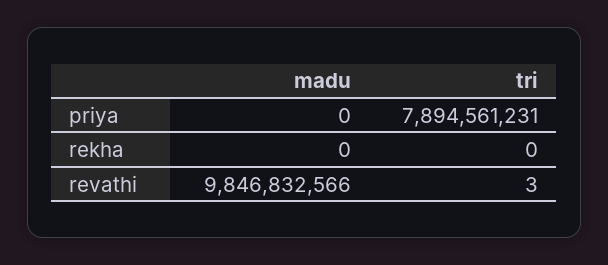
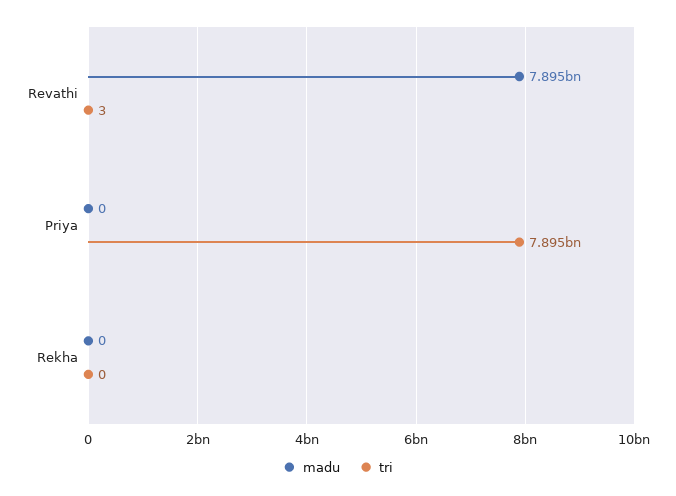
  {
    "madu": {
      "priya": 0,
      "rekha": 0,
-     "revathi": 9846832566
+     "revathi": 7895000000
    },
    "tri": {
      "priya": 7894561231,
      "rekha": 0,
      "revathi": 3
    }
  }

